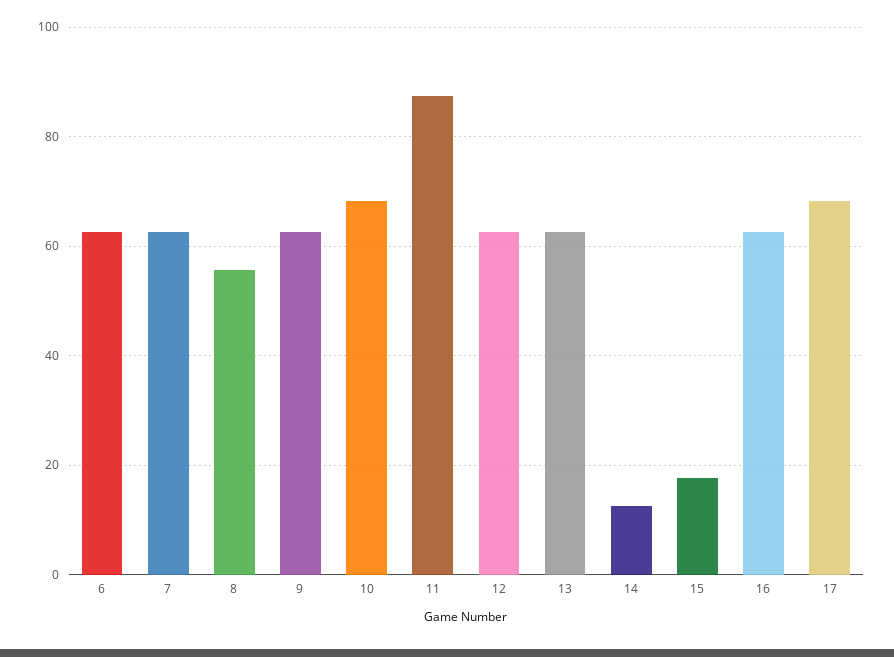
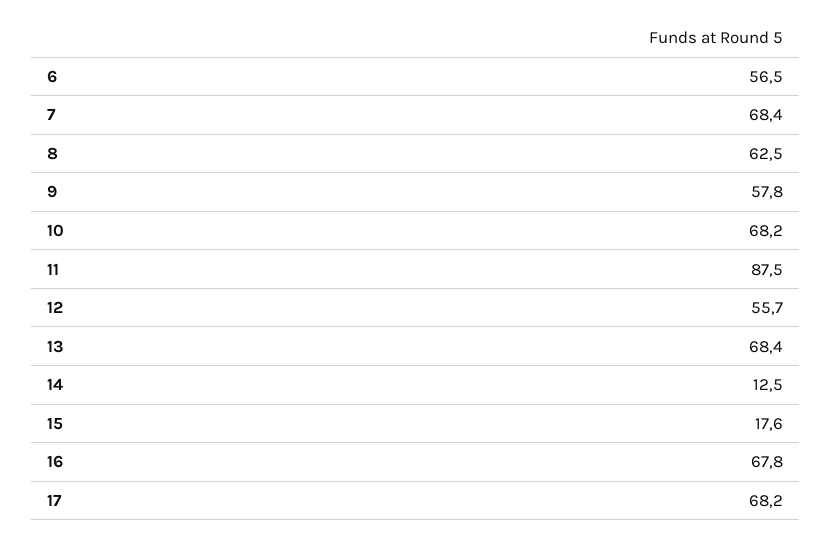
  {
-   "6": 62,
+   "6": 56.5,
-   "7": 62,
+   "7": 68.4,
-   "8": 56,
+   "8": 62.5,
-   "9": 62,
+   "9": 57.8,
    "10": 68.2,
    "11": 87.5,
-   "12": 62,
+   "12": 55.7,
-   "13": 62,
+   "13": 68.4,
    "14": 12.5,
    "15": 17.6,
-   "16": 62,
+   "16": 67.8,
    "17": 68.2
  }

